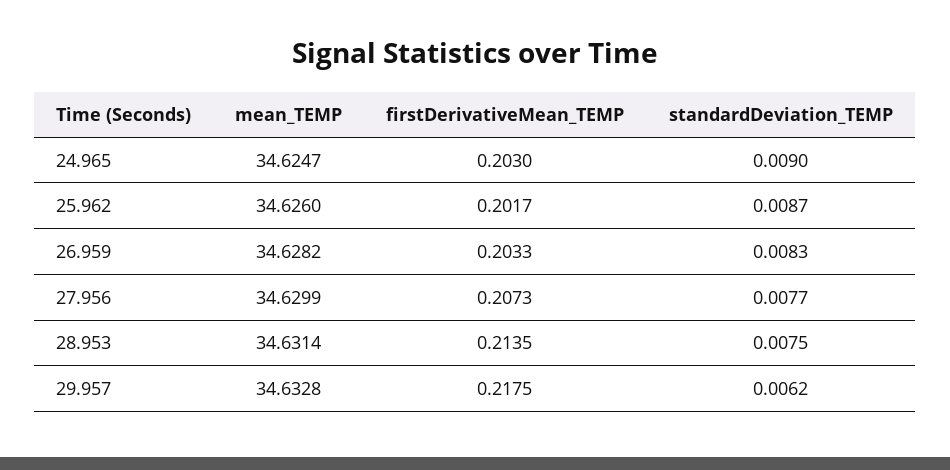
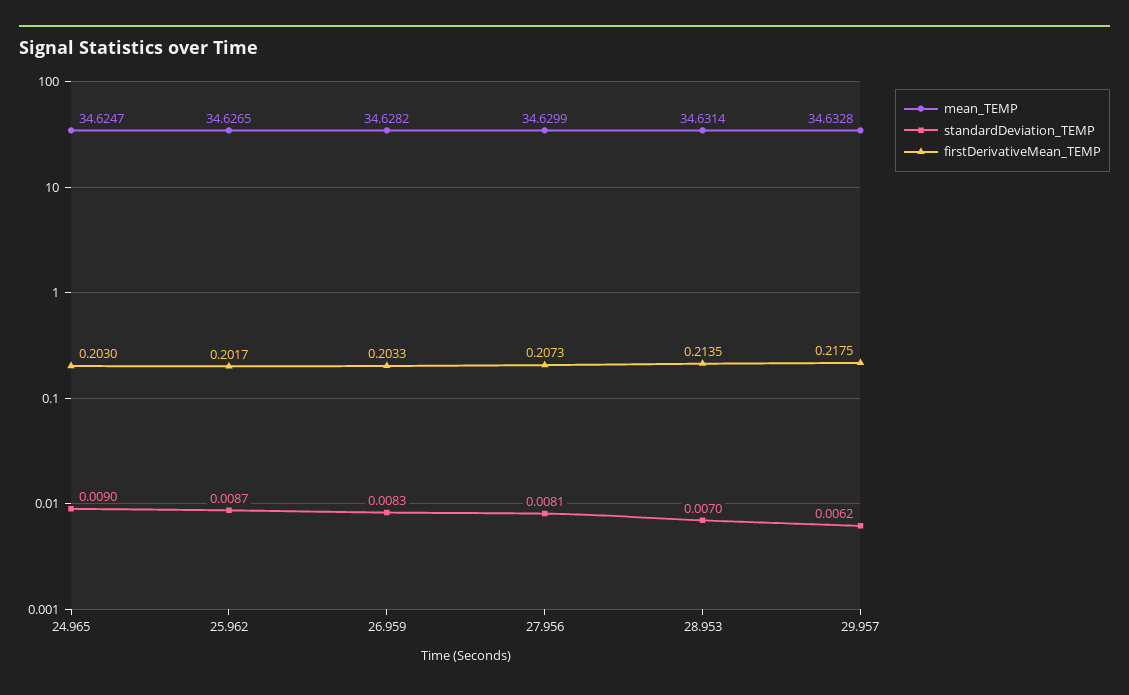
  {
    "mean_TEMP": {
      "24.965": 34.6247,
-     "25.962": 34.626,
+     "25.962": 34.6265,
      "26.959": 34.6282,
      "27.956": 34.6299,
      "28.953": 34.6314,
      "29.957": 34.6328
    },
    "firstDerivativeMean_TEMP": {
      "24.965": 0.203,
      "25.962": 0.2017,
      "26.959": 0.2033,
      "27.956": 0.2073,
      "28.953": 0.2135,
      "29.957": 0.2175
    },
    "standardDeviation_TEMP": {
      "24.965": 0.009,
      "25.962": 0.0087,
      "26.959": 0.0083,
-     "27.956": 0.0077,
+     "27.956": 0.0081,
-     "28.953": 0.0075,
+     "28.953": 0.007,
      "29.957": 0.0062
    }
  }

